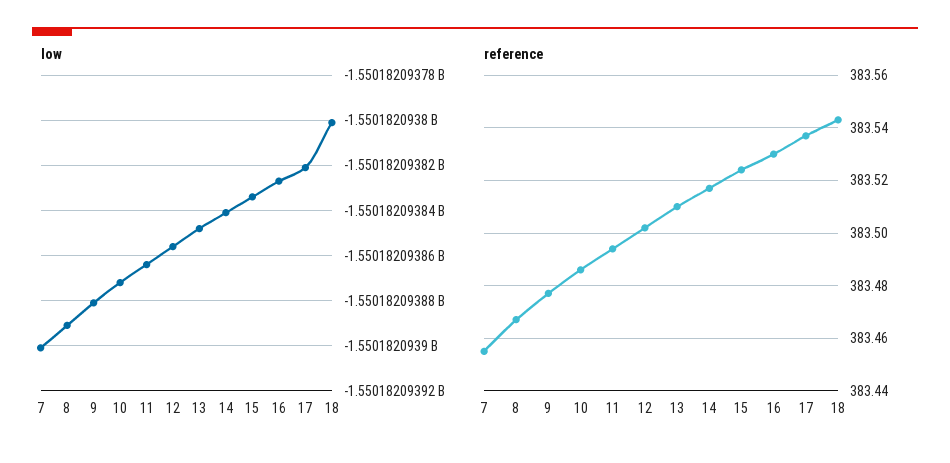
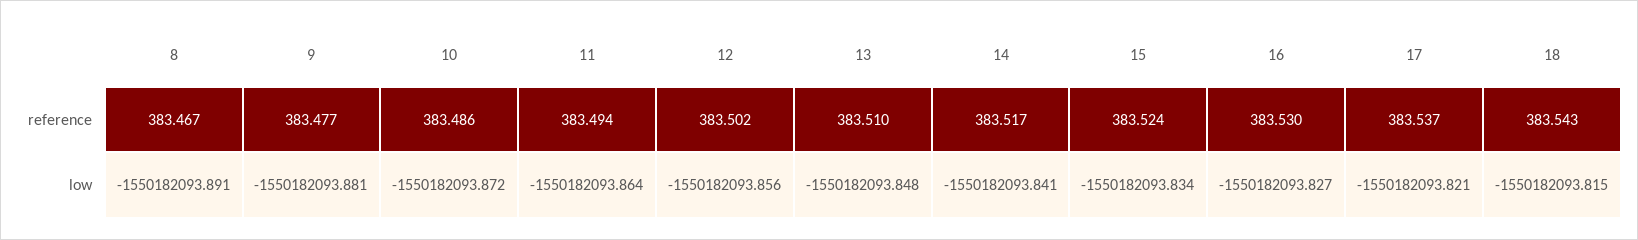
  {
    "low": {
-     "7": -1550182093.9,
      "8": -1550182093.891,
      "9": -1550182093.881,
      "10": -1550182093.872,
      "11": -1550182093.864,
      "12": -1550182093.856,
      "13": -1550182093.848,
      "14": -1550182093.841,
      "15": -1550182093.834,
      "16": -1550182093.827,
      "17": -1550182093.821,
-     "18": -1550182093.8
+     "18": -1550182093.815
    },
    "reference": {
-     "7": 383.455,
      "8": 383.467,
      "9": 383.477,
      "10": 383.486,
      "11": 383.494,
      "12": 383.502,
      "13": 383.51,
      "14": 383.517,
      "15": 383.524,
      "16": 383.53,
      "17": 383.537,
      "18": 383.543
    }
  }

